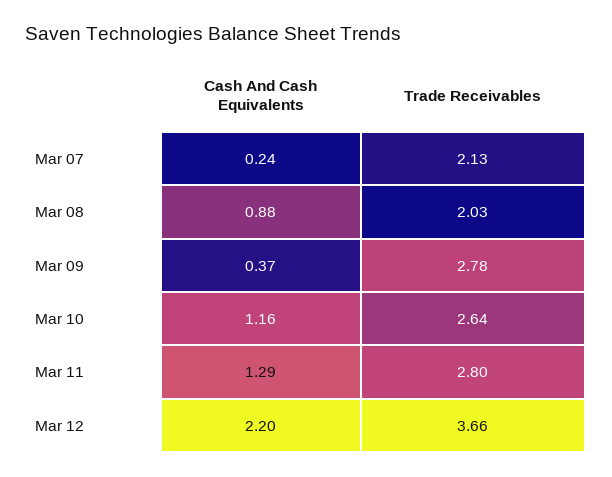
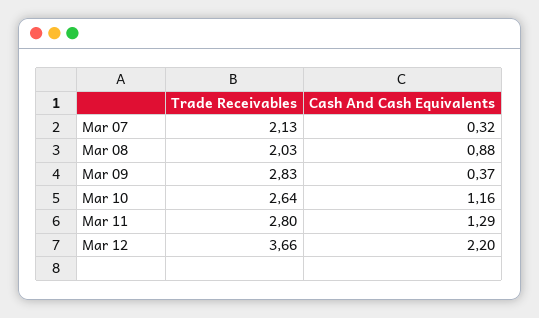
  {
    "Cash And Cash Equivalents": {
-     "Mar 07": 0.24,
+     "Mar 07": 0.32,
      "Mar 08": 0.88,
      "Mar 09": 0.37,
      "Mar 10": 1.16,
      "Mar 11": 1.29,
      "Mar 12": 2.2
    },
    "Trade Receivables": {
      "Mar 07": 2.13,
      "Mar 08": 2.03,
-     "Mar 09": 2.78,
+     "Mar 09": 2.83,
      "Mar 10": 2.64,
      "Mar 11": 2.8,
      "Mar 12": 3.66
    }
  }

